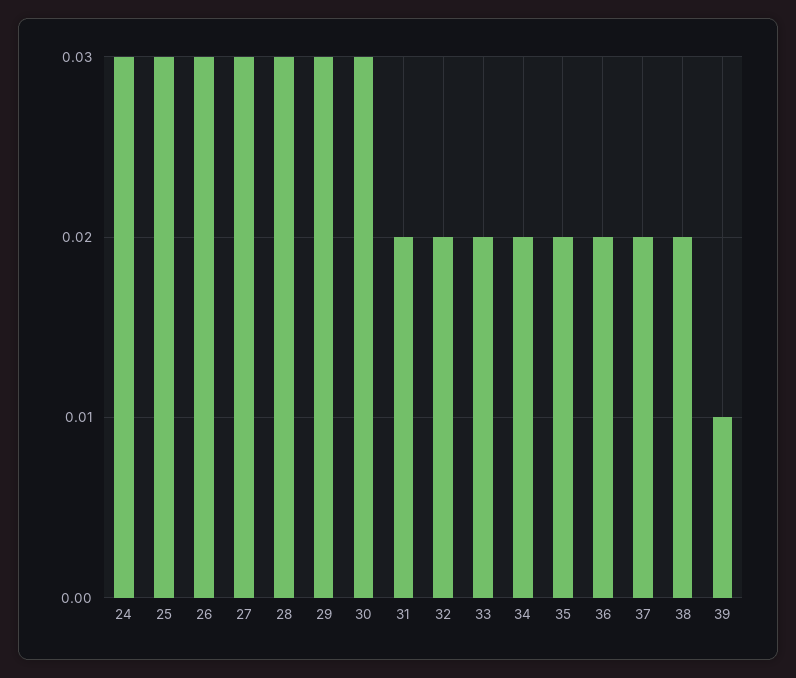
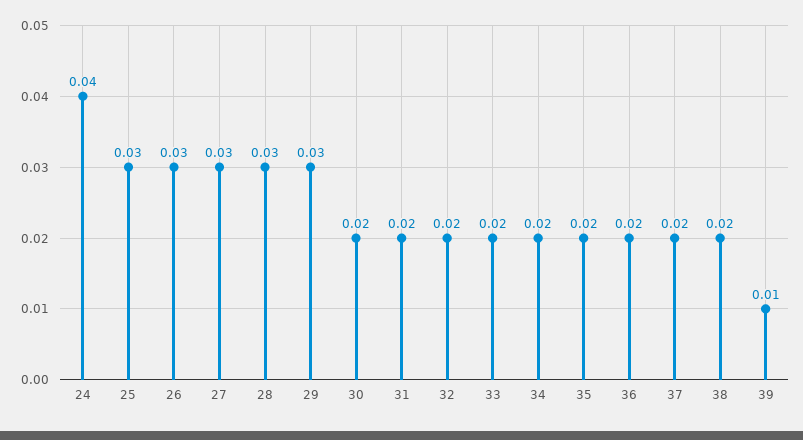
  {
-   "24": 0.03,
+   "24": 0.04,
    "25": 0.03,
    "26": 0.03,
    "27": 0.03,
    "28": 0.03,
    "29": 0.03,
-   "30": 0.03,
+   "30": 0.02,
    "31": 0.02,
    "32": 0.02,
    "33": 0.02,
    "34": 0.02,
    "35": 0.02,
    "36": 0.02,
    "37": 0.02,
    "38": 0.02,
    "39": 0.01
  }

